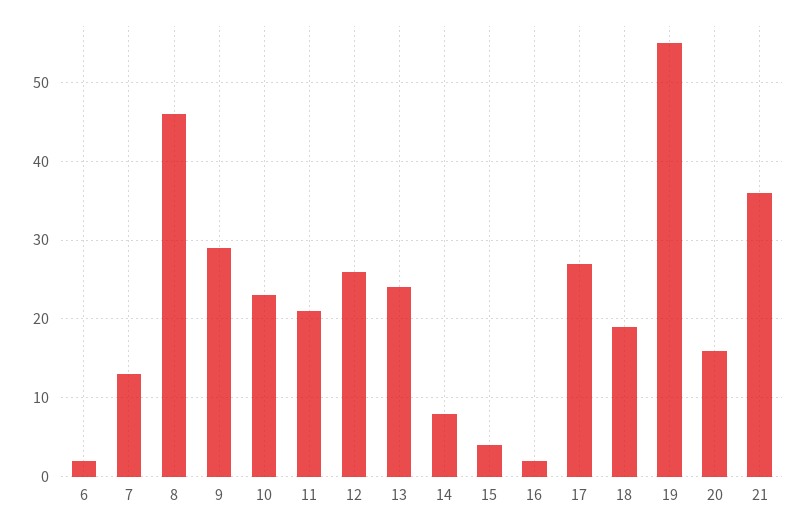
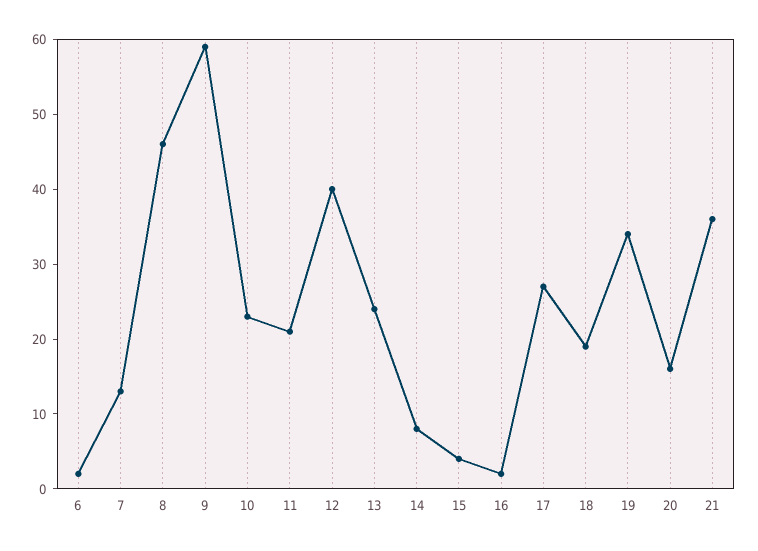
  {
    "6": 2,
    "7": 13,
    "8": 46,
-   "9": 29,
+   "9": 60,
    "10": 23,
    "11": 21,
-   "12": 26,
+   "12": 40,
    "13": 24,
    "14": 8,
    "15": 4,
    "16": 2,
    "17": 27,
    "18": 19,
-   "19": 55,
+   "19": 35,
    "20": 16,
    "21": 36
  }

